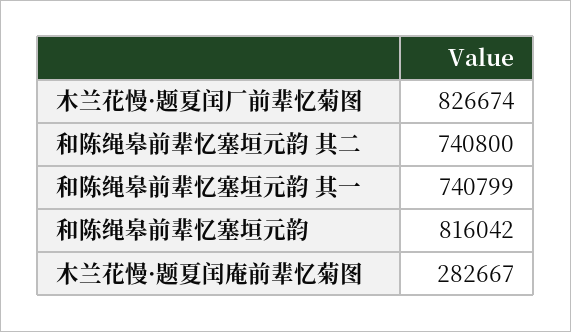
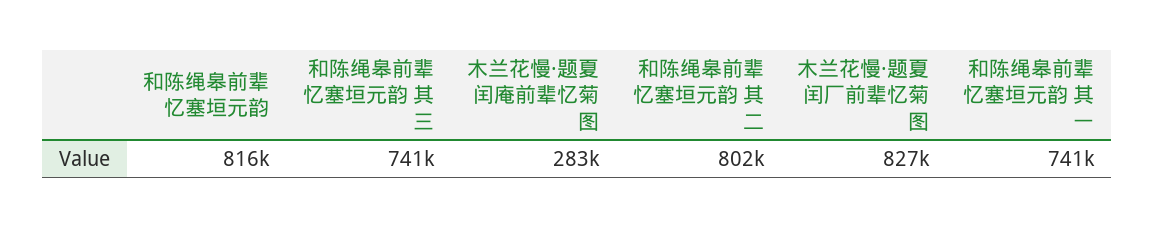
  {
    "木兰花慢·题夏闰厂前辈忆菊图": 826674,
-   "和陈绳皋前辈忆塞垣元韵 其二": 740800,
+   "和陈绳皋前辈忆塞垣元韵 其二": 802000,
    "和陈绳皋前辈忆塞垣元韵 其一": 740799,
    "和陈绳皋前辈忆塞垣元韵": 816042,
-   "木兰花慢·题夏闰庵前辈忆菊图": 282667
+   "木兰花慢·题夏闰庵前辈忆菊图": 282667,
+   "和陈绳皋前辈忆塞垣元韵 其三": 741000
  }

